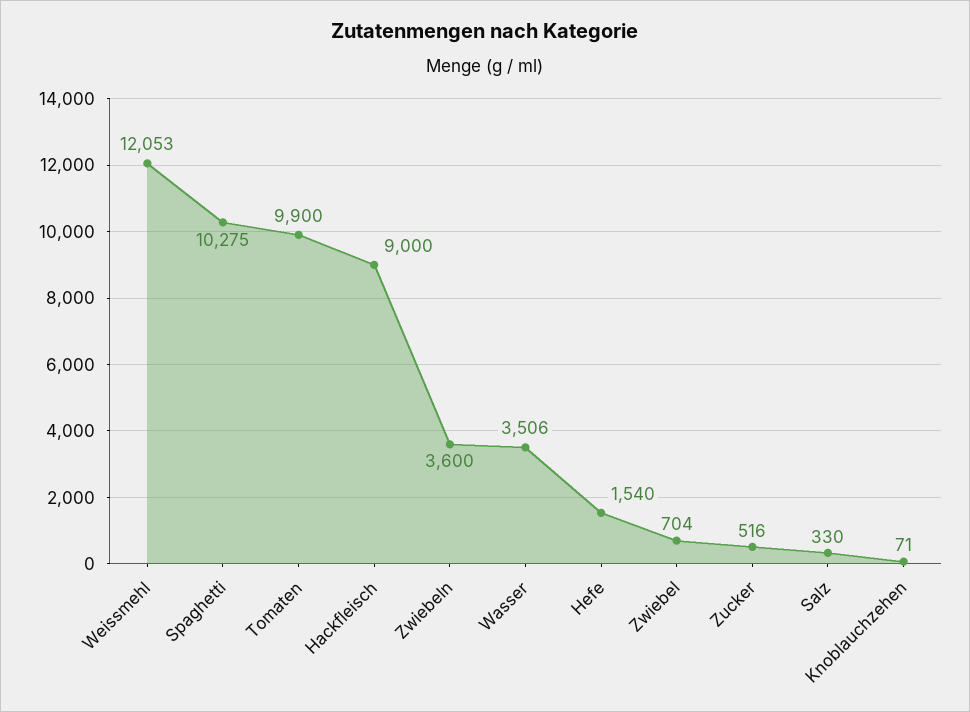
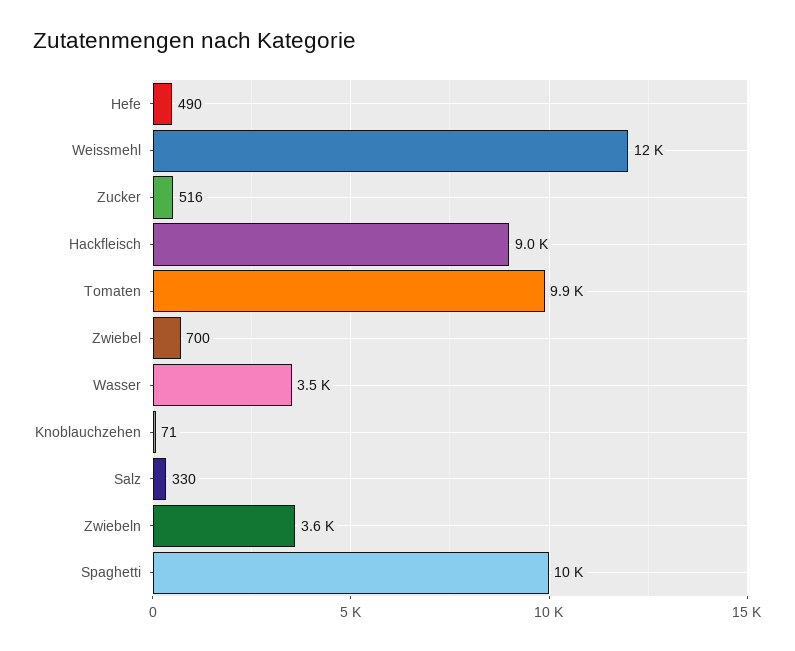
  {
    "Weissmehl": 12053,
    "Spaghetti": 10275,
    "Tomaten": 9900,
    "Hackfleisch": 9000,
    "Zwiebeln": 3600,
    "Wasser": 3506,
-   "Hefe": 1540,
+   "Hefe": 490,
-   "Zwiebel": 704,
+   "Zwiebel": 700,
    "Zucker": 516,
    "Salz": 330,
    "Knoblauchzehen": 71
  }

